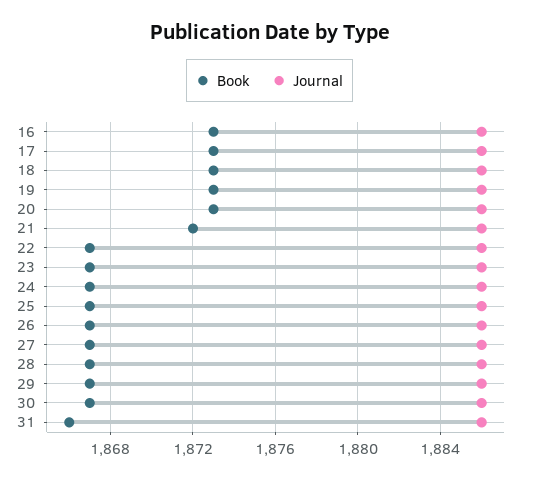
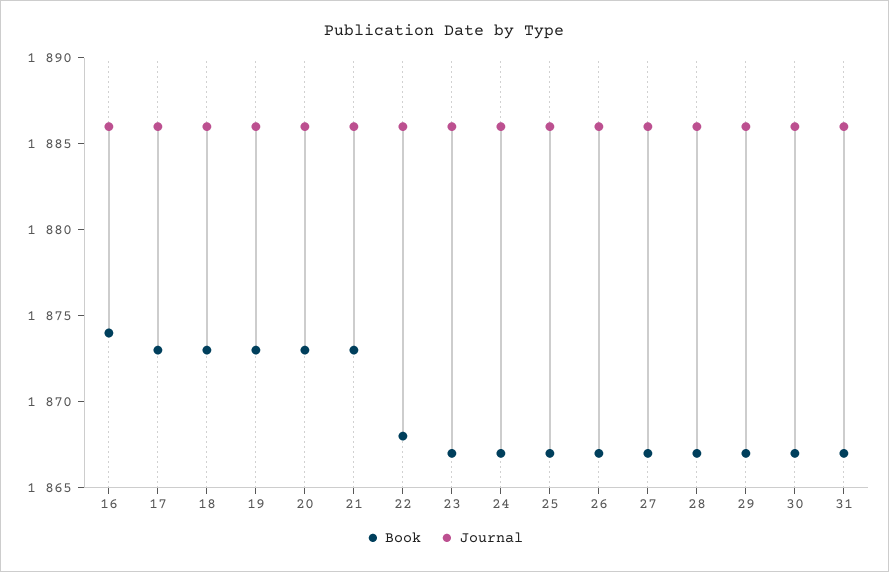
  {
    "Book": {
-     "16": 1873,
+     "16": 1874,
      "17": 1873,
      "18": 1873,
      "19": 1873,
      "20": 1873,
-     "21": 1872,
+     "21": 1873,
-     "22": 1867,
+     "22": 1868,
      "23": 1867,
      "24": 1867,
      "25": 1867,
      "26": 1867,
      "27": 1867,
      "28": 1867,
      "29": 1867,
      "30": 1867,
-     "31": 1866
+     "31": 1867
    },
    "Journal": {
      "16": 1886,
      "17": 1886,
      "18": 1886,
      "19": 1886,
      "20": 1886,
      "21": 1886,
      "22": 1886,
      "23": 1886,
      "24": 1886,
      "25": 1886,
      "26": 1886,
      "27": 1886,
      "28": 1886,
      "29": 1886,
      "30": 1886,
      "31": 1886
    }
  }

